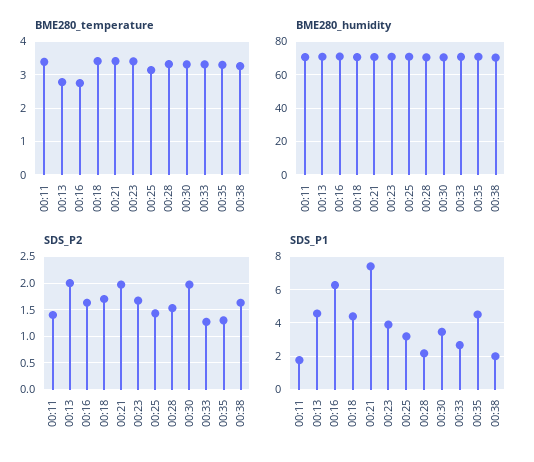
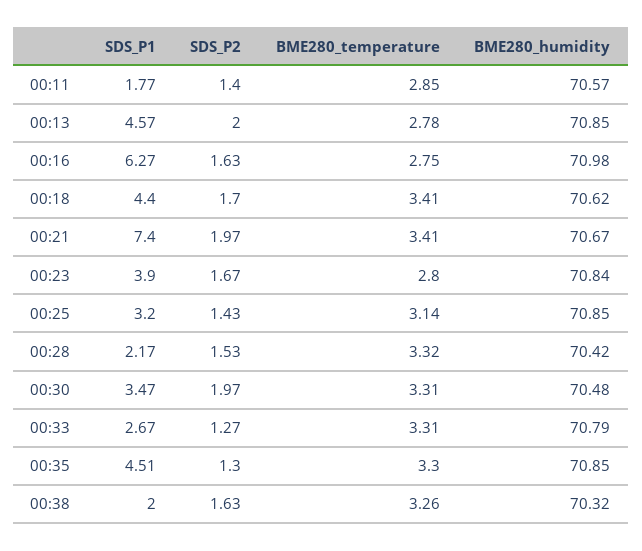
  {
    "BME280_temperature": {
-     "00:11": 3.4,
+     "00:11": 2.85,
      "00:13": 2.78,
      "00:16": 2.75,
      "00:18": 3.41,
      "00:21": 3.41,
-     "00:23": 3.4,
+     "00:23": 2.8,
      "00:25": 3.14,
      "00:28": 3.32,
      "00:30": 3.31,
      "00:33": 3.31,
      "00:35": 3.3,
      "00:38": 3.26
    },
    "BME280_humidity": {
      "00:11": 70.57,
      "00:13": 70.85,
      "00:16": 70.98,
      "00:18": 70.62,
      "00:21": 70.67,
      "00:23": 70.84,
      "00:25": 70.85,
      "00:28": 70.42,
      "00:30": 70.48,
      "00:33": 70.79,
      "00:35": 70.85,
      "00:38": 70.32
    },
    "SDS_P2": {
      "00:11": 1.4,
      "00:13": 2,
      "00:16": 1.63,
      "00:18": 1.7,
      "00:21": 1.97,
      "00:23": 1.67,
      "00:25": 1.43,
      "00:28": 1.53,
      "00:30": 1.97,
      "00:33": 1.27,
      "00:35": 1.3,
      "00:38": 1.63
    },
    "SDS_P1": {
      "00:11": 1.77,
      "00:13": 4.57,
      "00:16": 6.27,
      "00:18": 4.4,
      "00:21": 7.4,
      "00:23": 3.9,
      "00:25": 3.2,
      "00:28": 2.17,
      "00:30": 3.47,
      "00:33": 2.67,
      "00:35": 4.51,
      "00:38": 2
    }
  }

